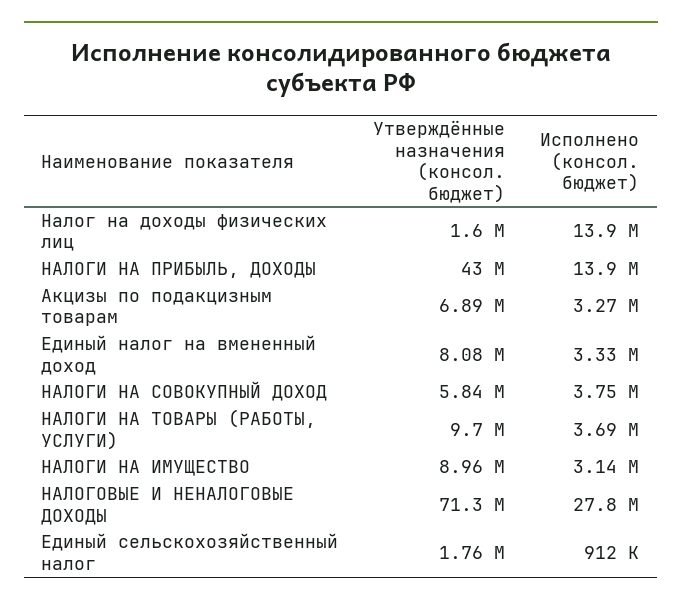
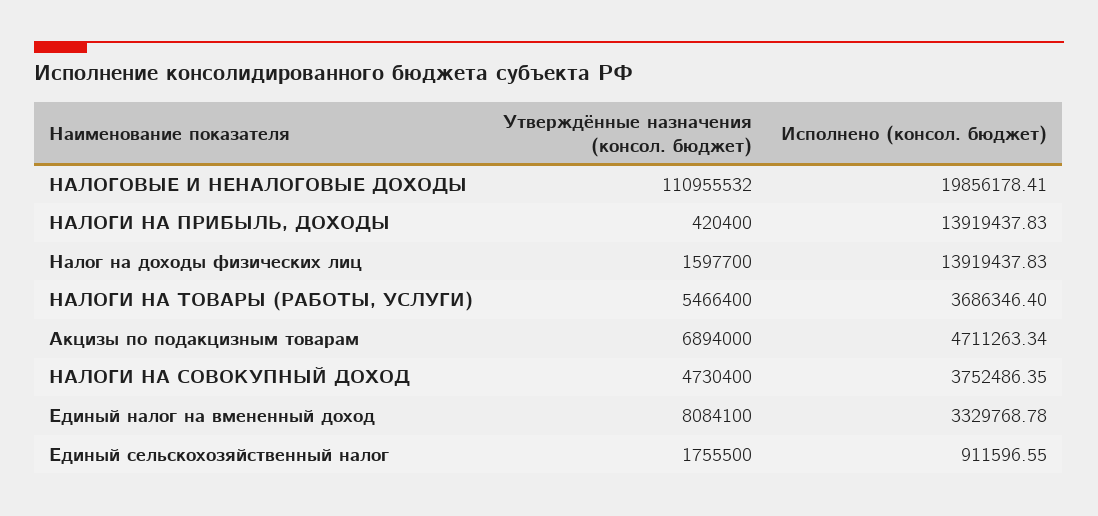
  {
    "Утверждённые назначения (консол. бюджет)": {
      "Налог на доходы физических лиц": 1597700,
-     "НАЛОГИ НА ПРИБЫЛЬ, ДОХОДЫ": 43000000,
+     "НАЛОГИ НА ПРИБЫЛЬ, ДОХОДЫ": 420400,
      "Акцизы по подакцизным товарам": 6894000,
      "Единый налог на вмененный доход": 8084100,
-     "НАЛОГИ НА СОВОКУПНЫЙ ДОХОД": 5840000,
+     "НАЛОГИ НА СОВОКУПНЫЙ ДОХОД": 4730400,
-     "НАЛОГИ НА ТОВАРЫ (РАБОТЫ, УСЛУГИ)": 9700000,
+     "НАЛОГИ НА ТОВАРЫ (РАБОТЫ, УСЛУГИ)": 5466400,
-     "НАЛОГИ НА ИМУЩЕСТВО": 8960000,
-     "НАЛОГОВЫЕ И НЕНАЛОГОВЫЕ ДОХОДЫ": 71300000,
+     "НАЛОГОВЫЕ И НЕНАЛОГОВЫЕ ДОХОДЫ": 110955532,
      "Единый сельскохозяйственный налог": 1755500
    },
    "Исполнено (консол. бюджет)": {
      "Налог на доходы физических лиц": 13919437.83,
      "НАЛОГИ НА ПРИБЫЛЬ, ДОХОДЫ": 13919437.83,
-     "Акцизы по подакцизным товарам": 3270000,
+     "Акцизы по подакцизным товарам": 4711263.34,
      "Единый налог на вмененный доход": 3329768.78,
      "НАЛОГИ НА СОВОКУПНЫЙ ДОХОД": 3752486.35,
      "НАЛОГИ НА ТОВАРЫ (РАБОТЫ, УСЛУГИ)": 3686346.4,
-     "НАЛОГИ НА ИМУЩЕСТВО": 3140000,
-     "НАЛОГОВЫЕ И НЕНАЛОГОВЫЕ ДОХОДЫ": 27800000,
+     "НАЛОГОВЫЕ И НЕНАЛОГОВЫЕ ДОХОДЫ": 19856178.41,
      "Единый сельскохозяйственный налог": 911596.55
    }
  }

